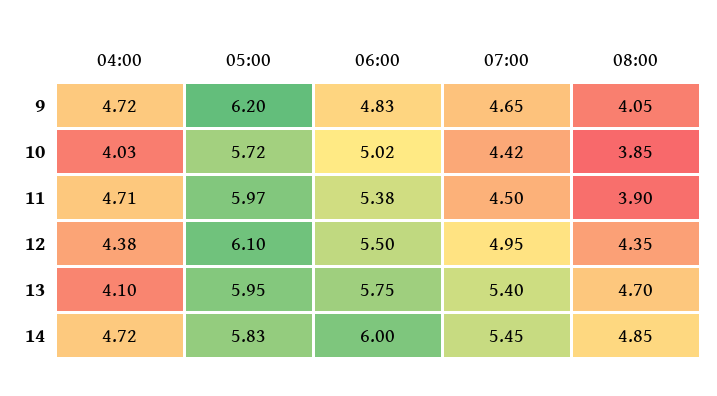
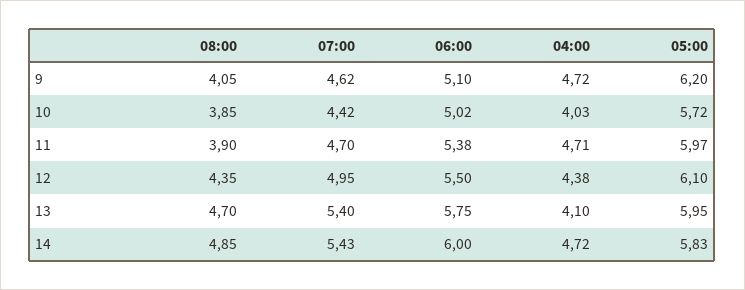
  {
    "04:00": {
      "9": 4.72,
      "10": 4.03,
      "11": 4.71,
      "12": 4.38,
      "13": 4.1,
      "14": 4.72
    },
    "05:00": {
      "9": 6.2,
      "10": 5.72,
      "11": 5.97,
      "12": 6.1,
      "13": 5.95,
      "14": 5.83
    },
    "06:00": {
-     "9": 4.83,
+     "9": 5.1,
      "10": 5.02,
      "11": 5.38,
      "12": 5.5,
      "13": 5.75,
      "14": 6
    },
    "07:00": {
-     "9": 4.65,
+     "9": 4.62,
      "10": 4.42,
-     "11": 4.5,
+     "11": 4.7,
      "12": 4.95,
      "13": 5.4,
-     "14": 5.45
+     "14": 5.43
    },
    "08:00": {
      "9": 4.05,
      "10": 3.85,
      "11": 3.9,
      "12": 4.35,
      "13": 4.7,
      "14": 4.85
    }
  }

